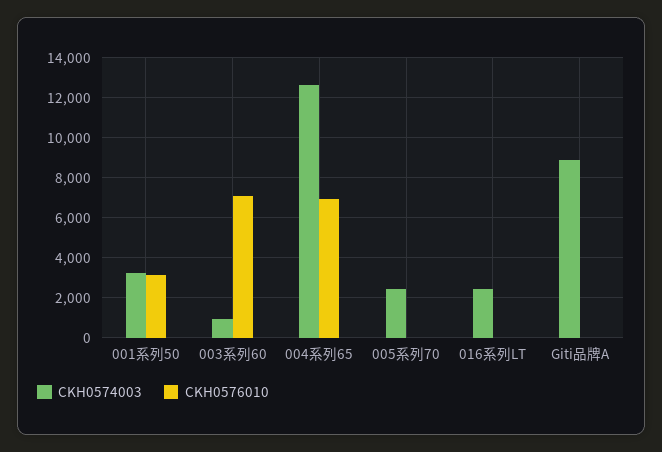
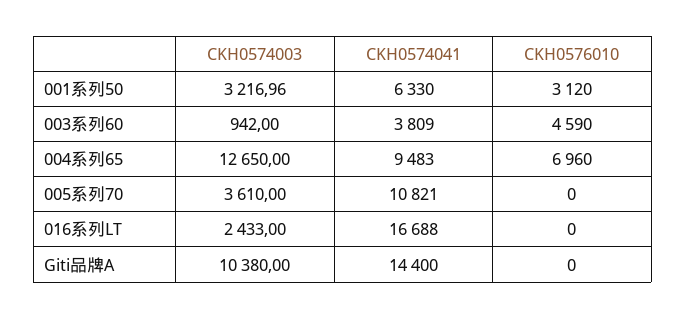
  {
    "CKH0574003": {
      "001系列50": 3216.96,
      "003系列60": 942,
      "004系列65": 12650,
-     "005系列70": 2500,
+     "005系列70": 3610,
      "016系列LT": 2433,
-     "Giti品牌A": 9000
+     "Giti品牌A": 10380
    },
    "CKH0576010": {
      "001系列50": 3120,
-     "003系列60": 7000,
+     "003系列60": 4590,
      "004系列65": 6960,
      "005系列70": 0,
      "016系列LT": 0,
      "Giti品牌A": 0
-   }
+   },
+   "CKH0574041": {
+     "001系列50": 6330,
+     "003系列60": 3809,
+     "004系列65": 9483,
+     "005系列70": 10821,
+     "016系列LT": 16688,
+     "Giti品牌A": 14400
+   }
  }

